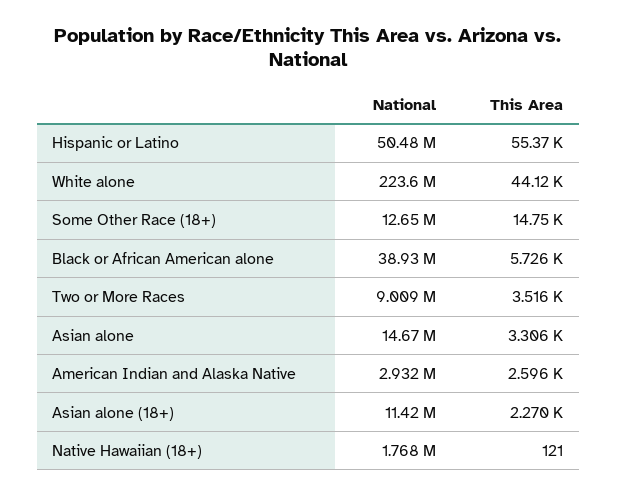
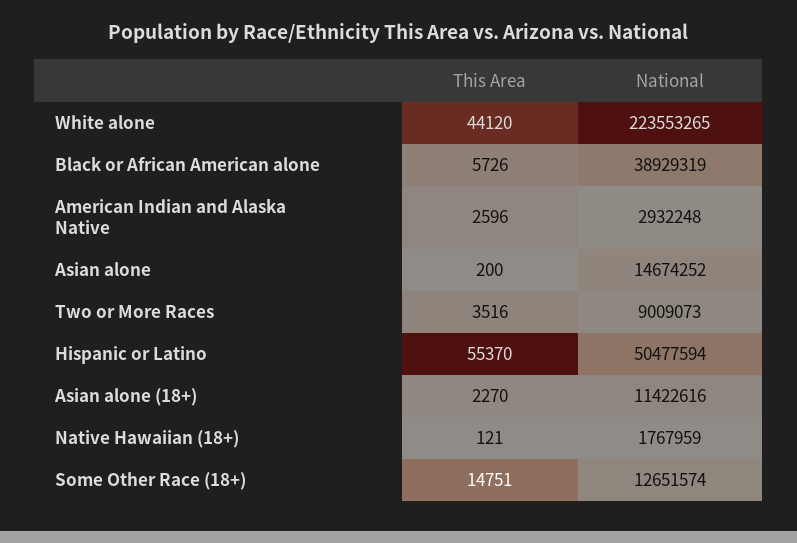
  {
    "National": {
      "Hispanic or Latino": 50477594,
      "White alone": 223553265,
      "Some Other Race (18+)": 12651574,
      "Black or African American alone": 38929319,
      "Two or More Races": 9009073,
      "Asian alone": 14674252,
      "American Indian and Alaska Native": 2932248,
      "Asian alone (18+)": 11422616,
      "Native Hawaiian (18+)": 1767959
    },
    "This Area": {
      "Hispanic or Latino": 55370,
      "White alone": 44120,
      "Some Other Race (18+)": 14751,
      "Black or African American alone": 5726,
      "Two or More Races": 3516,
-     "Asian alone": 3306,
+     "Asian alone": 200,
      "American Indian and Alaska Native": 2596,
      "Asian alone (18+)": 2270,
      "Native Hawaiian (18+)": 121
    }
  }

